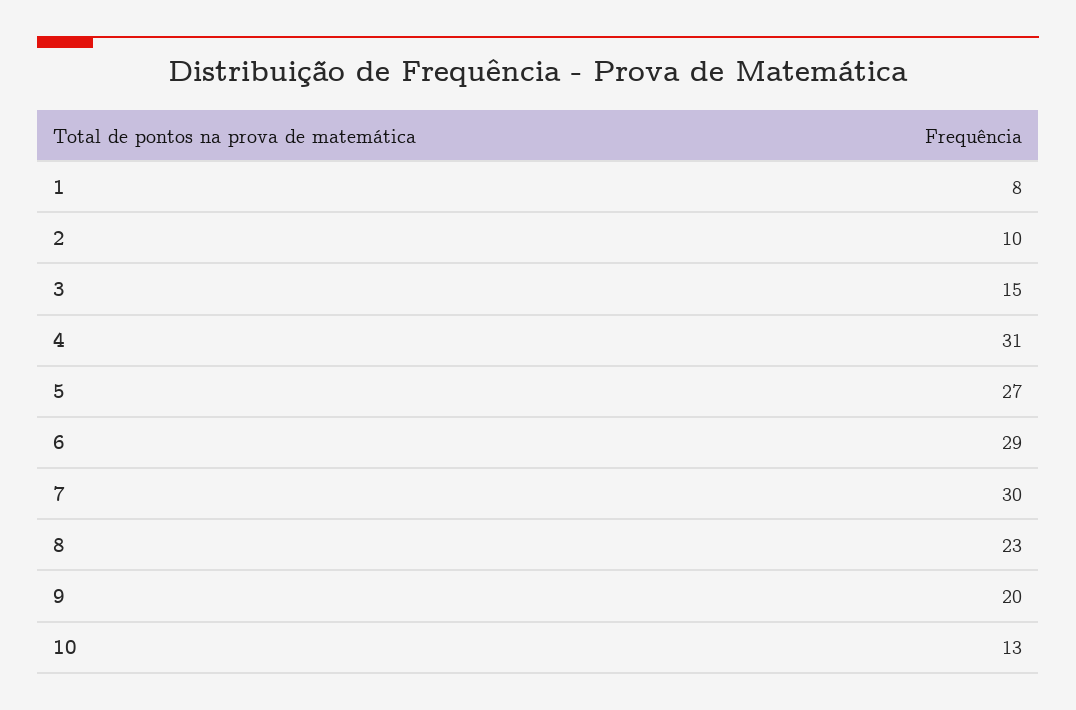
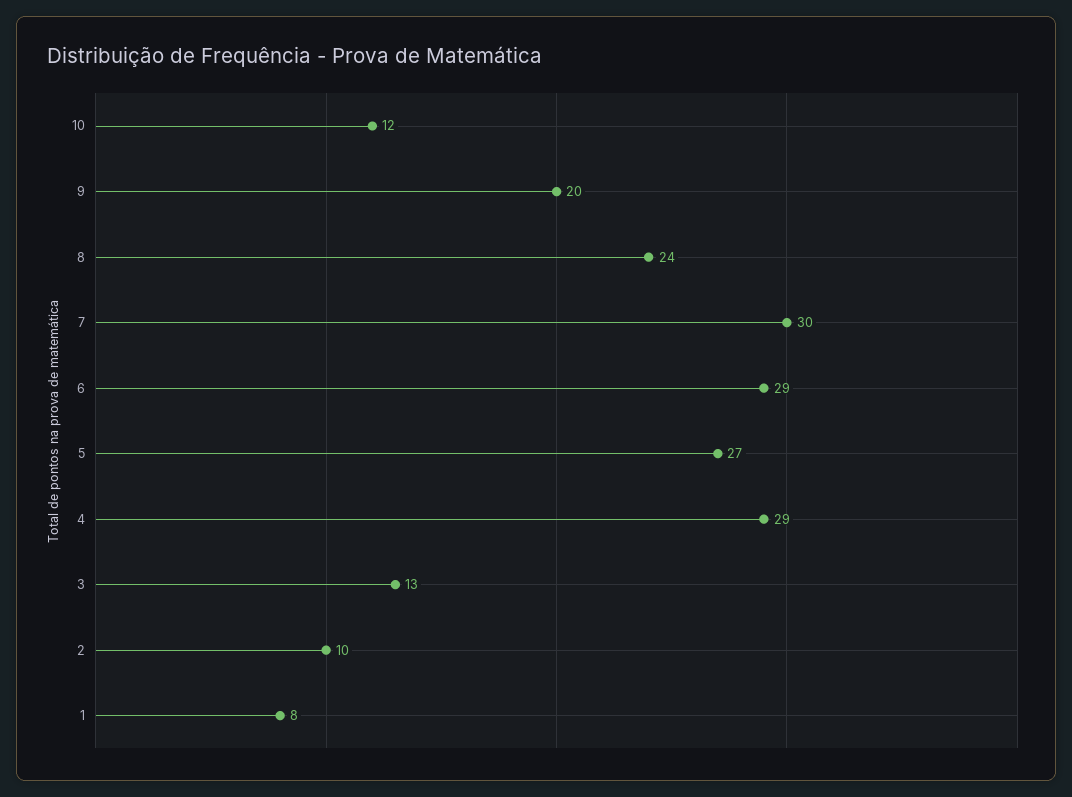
  {
    "1": 8,
    "2": 10,
-   "3": 15,
+   "3": 13,
-   "4": 31,
+   "4": 29,
    "5": 27,
    "6": 29,
    "7": 30,
-   "8": 23,
+   "8": 24,
    "9": 20,
-   "10": 13
+   "10": 12
  }

